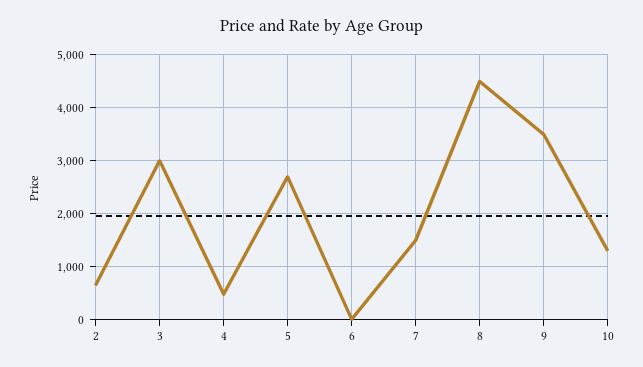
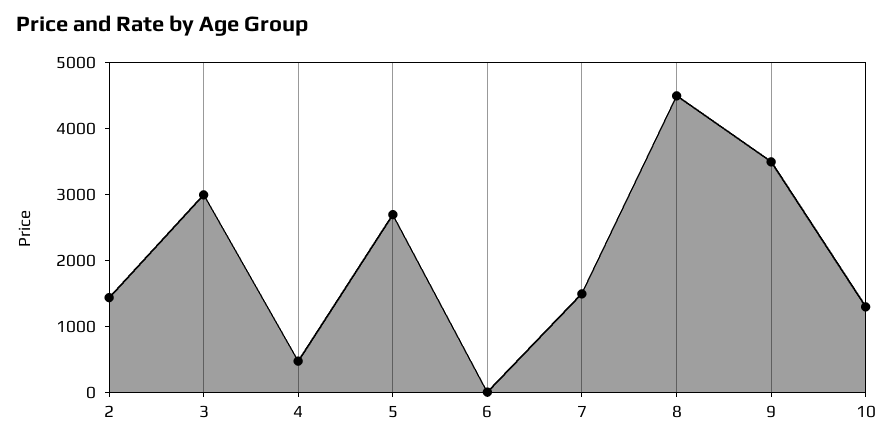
  {
-   "2": 600,
+   "2": 1400,
    "3": 3000,
    "4": 400,
    "5": 2800,
    "6": 0,
    "7": 1600,
    "8": 4600,
    "9": 3600,
    "10": 1400
  }

